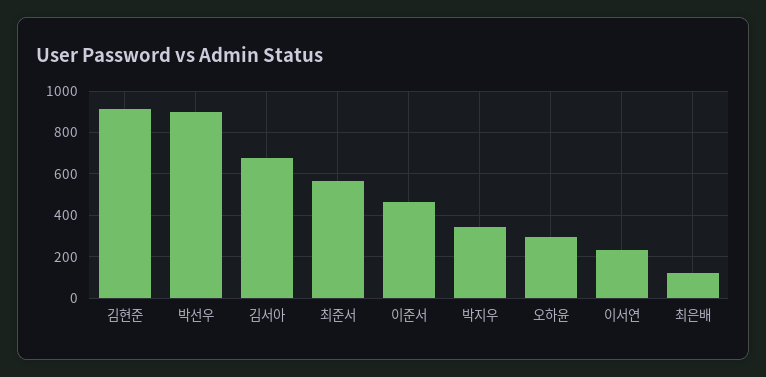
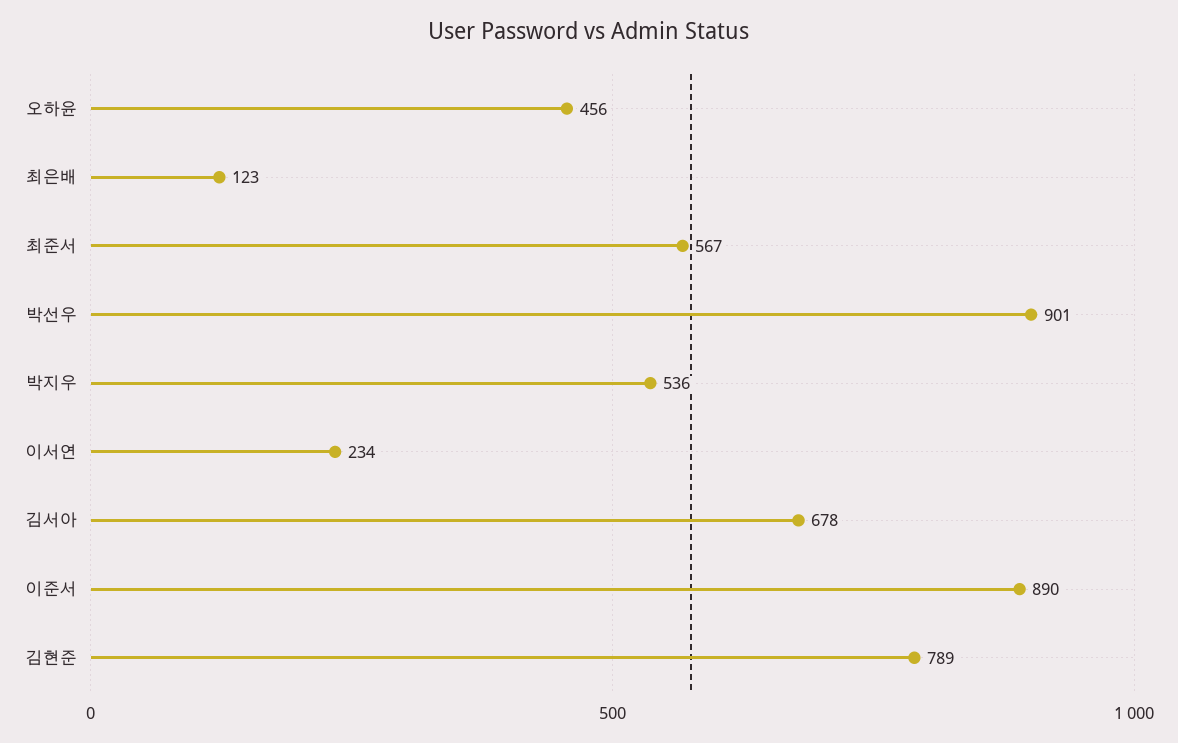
  {
-   "김현준": 900,
+   "김현준": 789,
    "박선우": 901,
    "김서아": 678,
    "최준서": 567,
-   "이준서": 450,
+   "이준서": 890,
-   "박지우": 350,
+   "박지우": 536,
-   "오하윤": 300,
+   "오하윤": 456,
    "이서연": 234,
    "최은배": 123
  }

